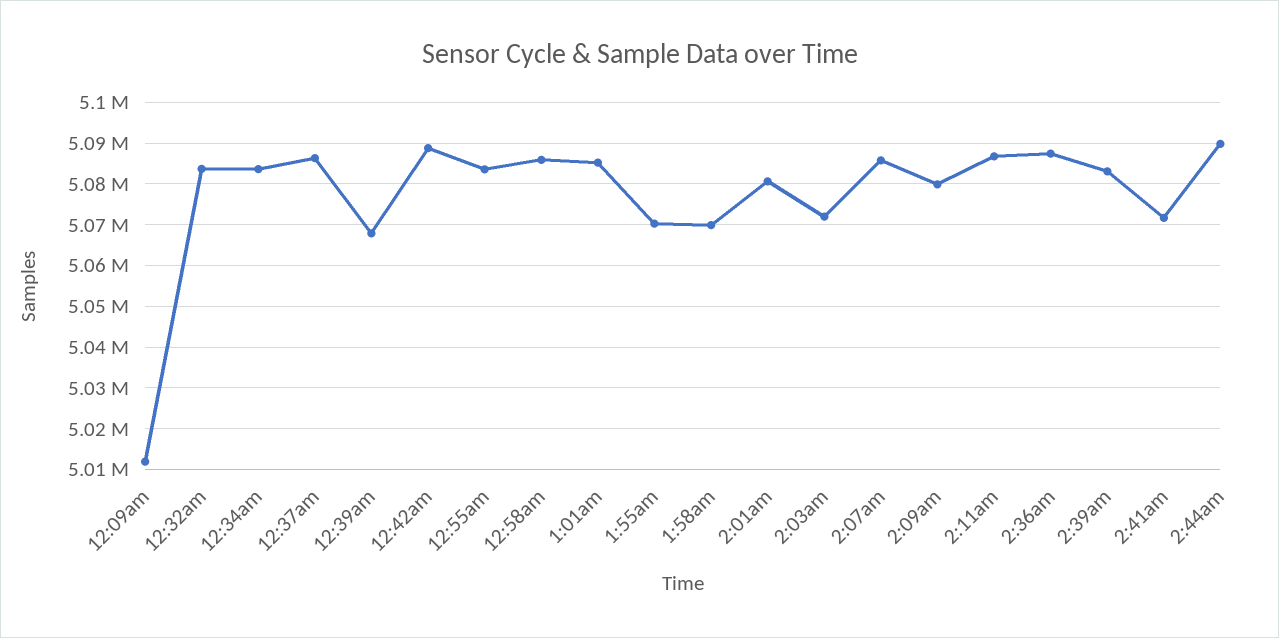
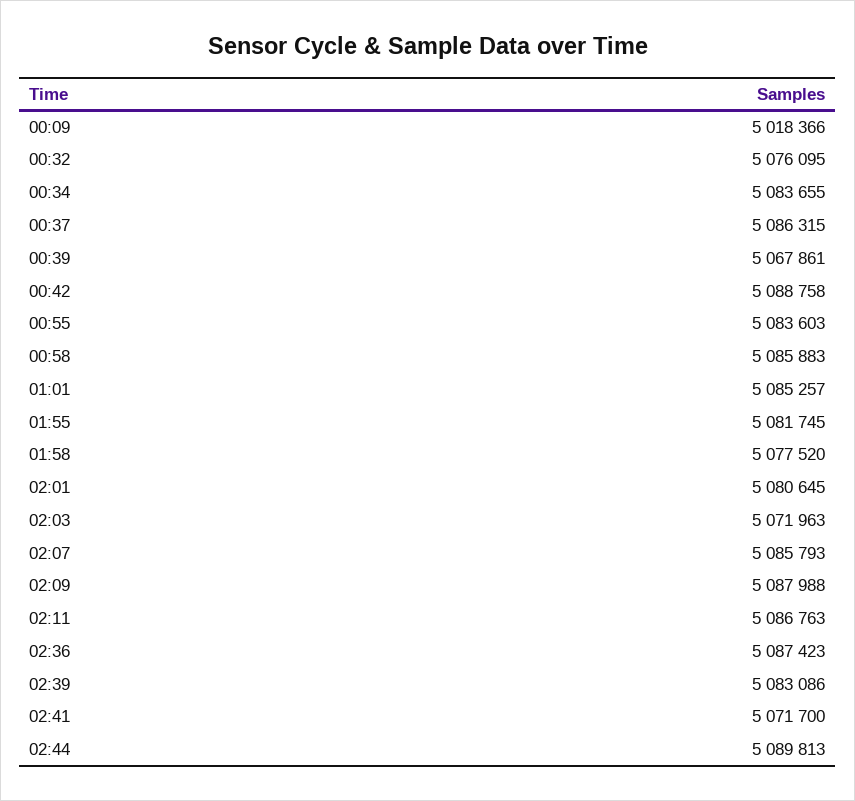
  {
-   "12:09am": 5012000,
+   "12:09am": 5018366,
-   "12:32am": 5084000,
+   "12:32am": 5076095,
    "12:34am": 5083655,
    "12:37am": 5086315,
    "12:39am": 5067861,
    "12:42am": 5088758,
    "12:55am": 5083603,
    "12:58am": 5085883,
    "1:01am": 5085257,
-   "1:55am": 5070000,
+   "1:55am": 5081745,
-   "1:58am": 5070000,
+   "1:58am": 5077520,
    "2:01am": 5080645,
    "2:03am": 5071963,
    "2:07am": 5085793,
-   "2:09am": 5080000,
+   "2:09am": 5087988,
    "2:11am": 5086763,
    "2:36am": 5087423,
    "2:39am": 5083086,
    "2:41am": 5071700,
    "2:44am": 5089813
  }

